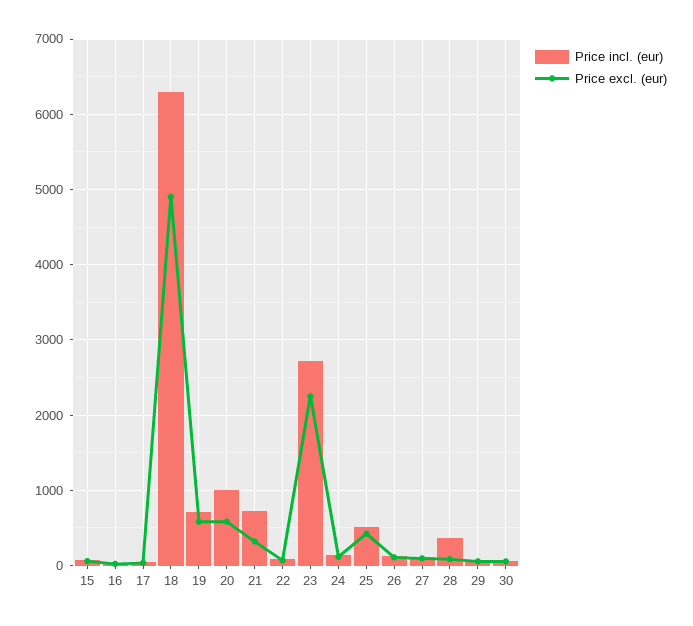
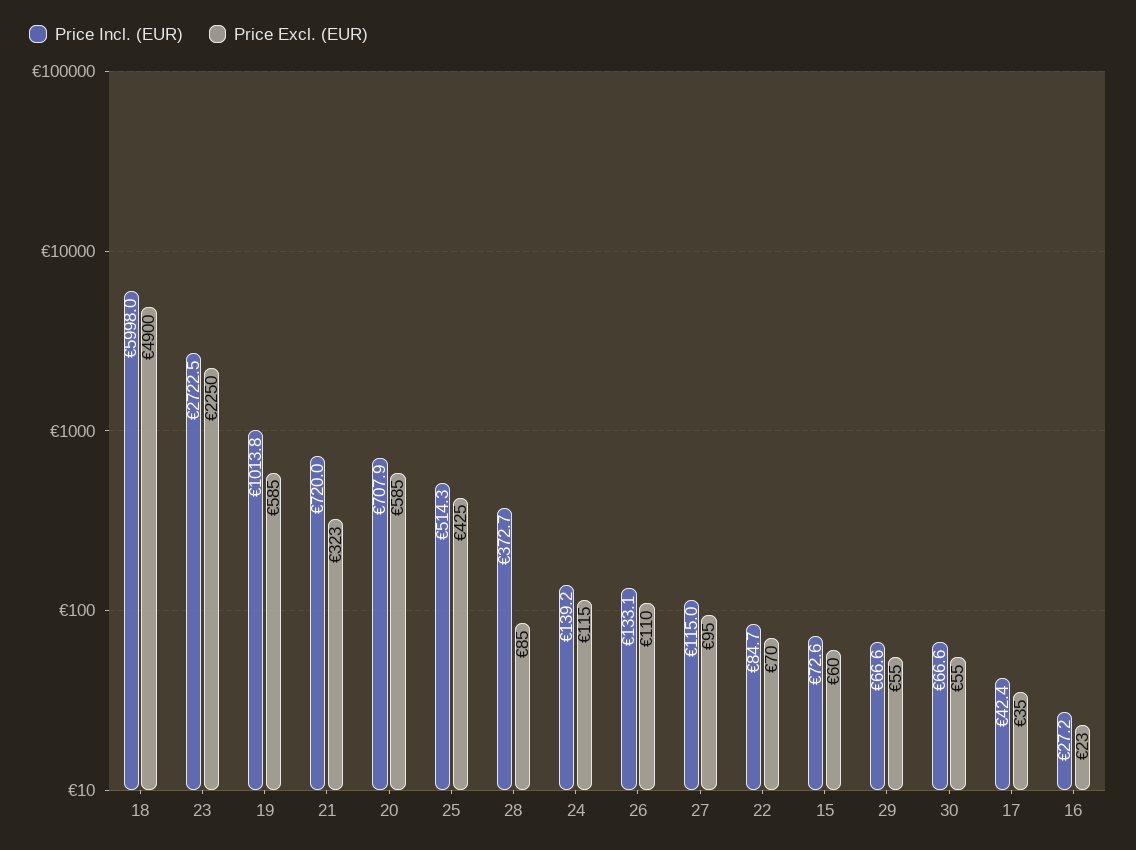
  {
    "Price incl. (eur)": {
      "15": 72.6,
      "16": 27.2,
      "17": 42.4,
-     "18": 6300,
+     "18": 5998,
-     "19": 700,
+     "19": 1013.8,
-     "20": 1000,
+     "20": 707.9,
      "21": 720,
      "22": 84.7,
      "23": 2722.5,
      "24": 139.2,
      "25": 514.3,
      "26": 133.1,
      "27": 115,
      "28": 372.7,
      "29": 66.6,
      "30": 66.6
    },
    "Price excl. (eur)": {
      "15": 60,
      "16": 23,
      "17": 35,
      "18": 4900,
      "19": 585,
      "20": 585,
      "21": 323,
      "22": 70,
      "23": 2250,
      "24": 115,
      "25": 425,
      "26": 110,
      "27": 95,
      "28": 85,
      "29": 55,
      "30": 55
    }
  }

